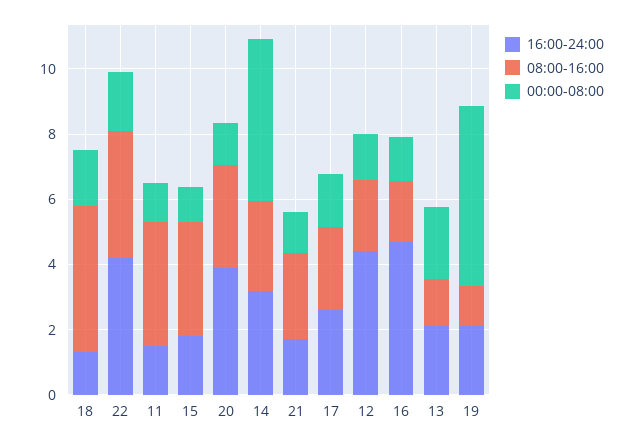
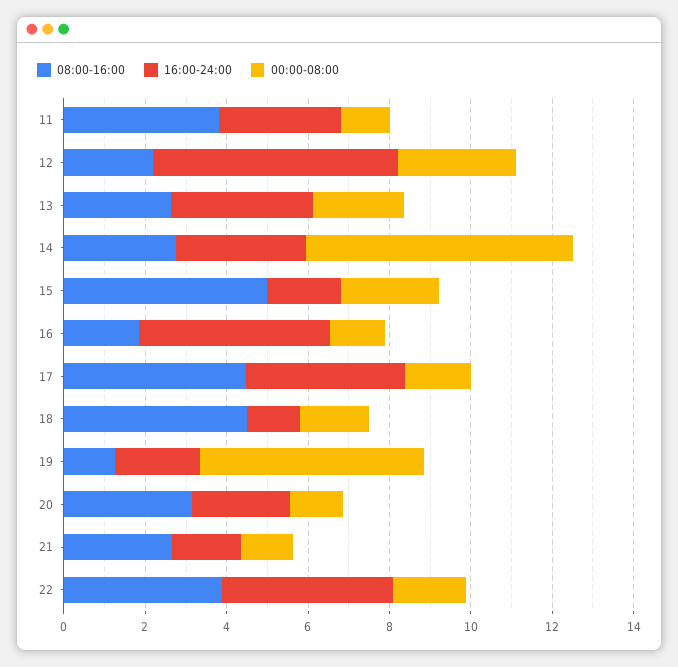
  {
    "16:00-24:00": {
      "18": 1.5,
      "22": 4,
-     "11": 1.5,
+     "11": 3,
      "15": 2,
-     "20": 4,
+     "20": 2.5,
      "14": 3,
      "21": 1.5,
-     "17": 2.5,
+     "17": 4,
-     "12": 4.5,
+     "12": 6,
      "16": 4.5,
-     "13": 2,
+     "13": 3.5,
      "19": 2
    },
    "08:00-16:00": {
      "18": 4.5,
      "22": 4,
      "11": 4,
-     "15": 3.5,
+     "15": 5,
      "20": 3,
      "14": 3,
      "21": 2.5,
-     "17": 2.5,
+     "17": 4.5,
      "12": 2,
      "16": 2,
-     "13": 1.5,
+     "13": 2.5,
      "19": 1.5
    },
    "00:00-08:00": {
      "18": 1.5,
      "22": 2,
      "11": 1,
-     "15": 1,
+     "15": 2.5,
      "20": 1.5,
-     "14": 5,
+     "14": 6.5,
      "21": 1.5,
      "17": 1.5,
-     "12": 1.5,
+     "12": 3,
      "16": 1.5,
      "13": 2,
      "19": 5.5
    }
  }

